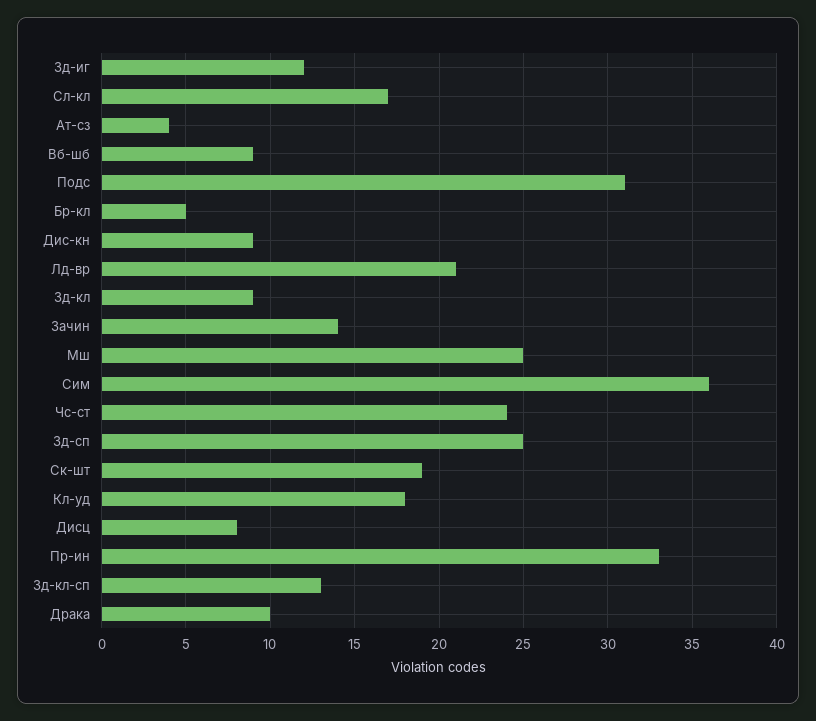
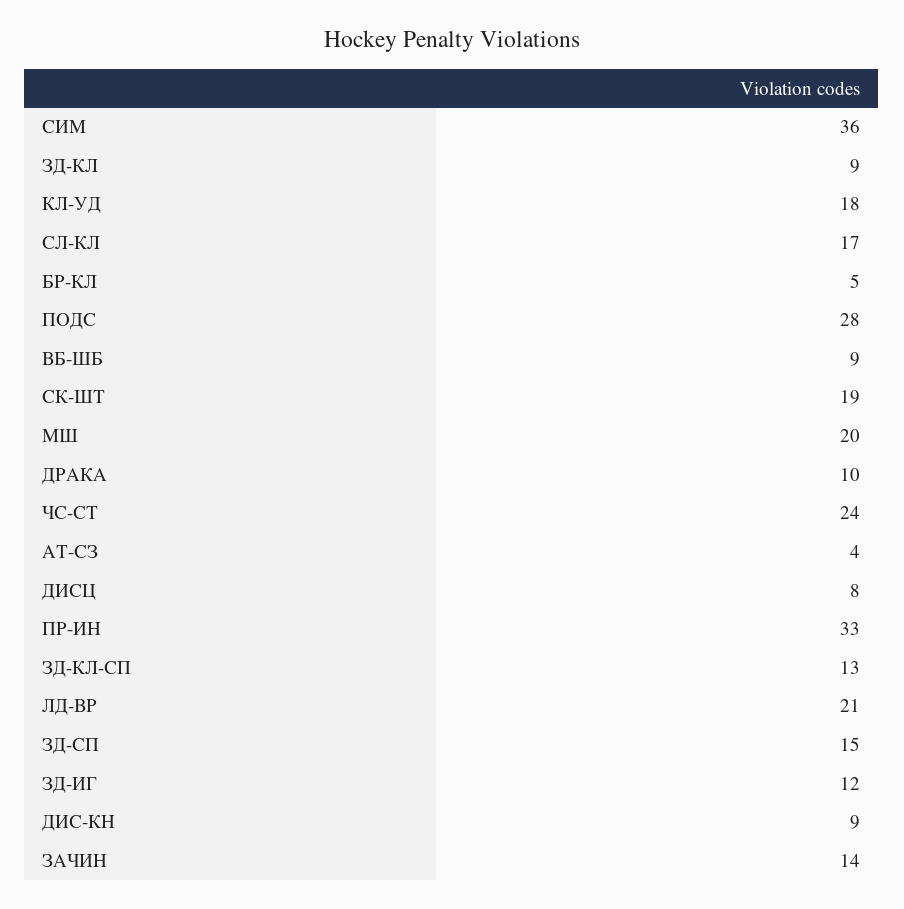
  {
    "Зд-иг": 12,
    "Сл-кл": 17,
    "Ат-сз": 4,
    "Вб-шб": 9,
-   "Подс": 31,
+   "Подс": 28,
    "Бр-кл": 5,
    "Дис-кн": 9,
    "Лд-вр": 21,
    "Зд-кл": 9,
    "Зачин": 14,
-   "Мш": 25,
+   "Мш": 20,
    "Сим": 36,
    "Чс-ст": 24,
-   "Зд-сп": 25,
+   "Зд-сп": 15,
    "Ск-шт": 19,
    "Кл-уд": 18,
    "Дисц": 8,
    "Пр-ин": 33,
    "Зд-кл-сп": 13,
    "Драка": 10
  }

